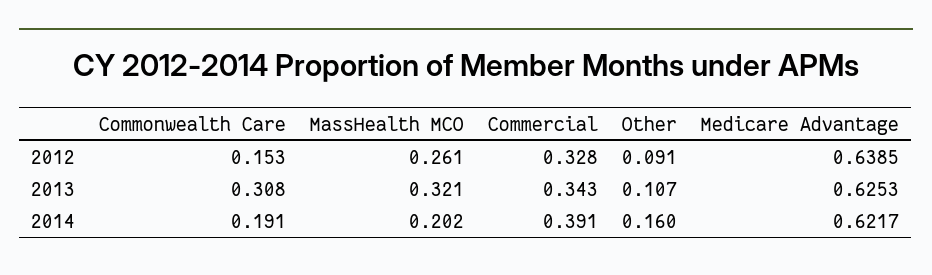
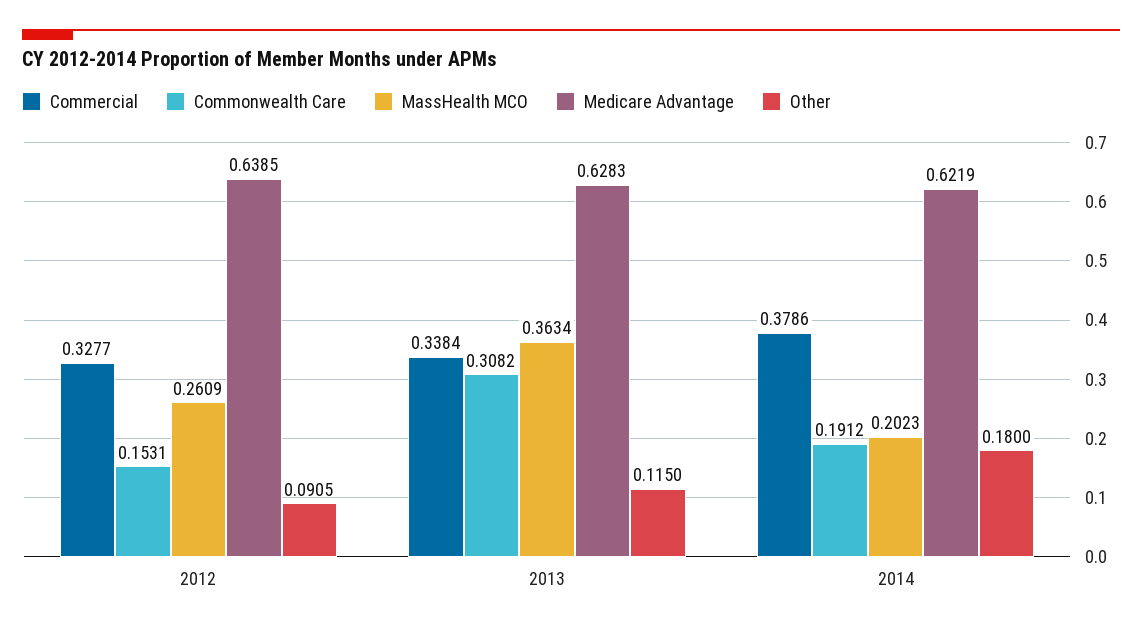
  {
    "Commonwealth Care": {
      "2012": 0.1531,
      "2013": 0.3082,
      "2014": 0.1912
    },
    "MassHealth MCO": {
      "2012": 0.2609,
-     "2013": 0.321,
+     "2013": 0.3634,
      "2014": 0.2023
    },
    "Commercial": {
      "2012": 0.3277,
-     "2013": 0.343,
+     "2013": 0.3384,
-     "2014": 0.391
+     "2014": 0.3786
    },
    "Other": {
      "2012": 0.0905,
-     "2013": 0.107,
+     "2013": 0.115,
-     "2014": 0.16
+     "2014": 0.18
    },
    "Medicare Advantage": {
      "2012": 0.6385,
-     "2013": 0.6253,
+     "2013": 0.6283,
-     "2014": 0.6217
+     "2014": 0.6219
    }
  }

